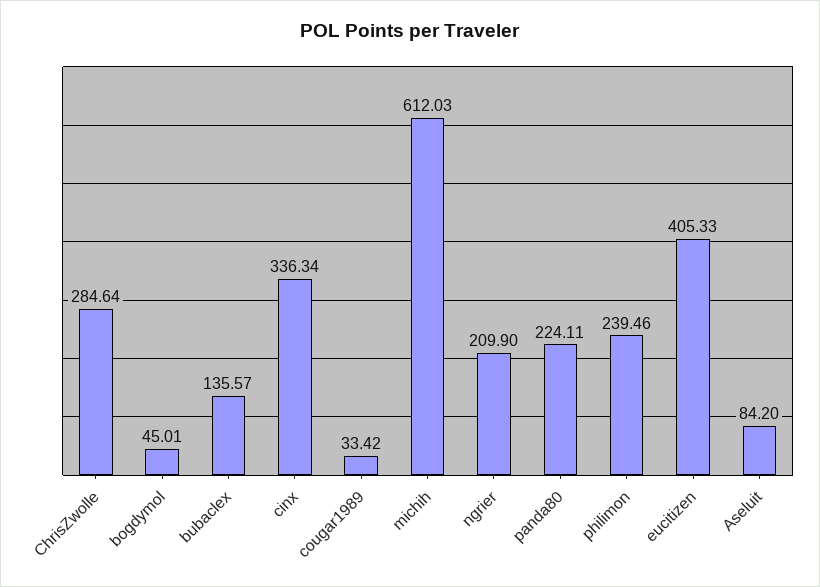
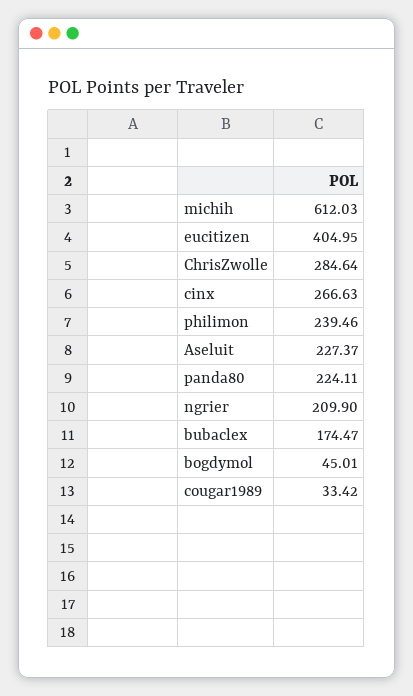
  {
    "ChrisZwolle": 284.64,
    "bogdymol": 45.01,
-   "bubaclex": 135.57,
+   "bubaclex": 174.47,
-   "cinx": 336.34,
+   "cinx": 266.63,
    "cougar1989": 33.42,
    "michih": 612.03,
    "ngrier": 209.9,
    "panda80": 224.11,
    "philimon": 239.46,
-   "eucitizen": 405.33,
+   "eucitizen": 404.95,
-   "Aseluit": 84.2
+   "Aseluit": 227.37
  }

